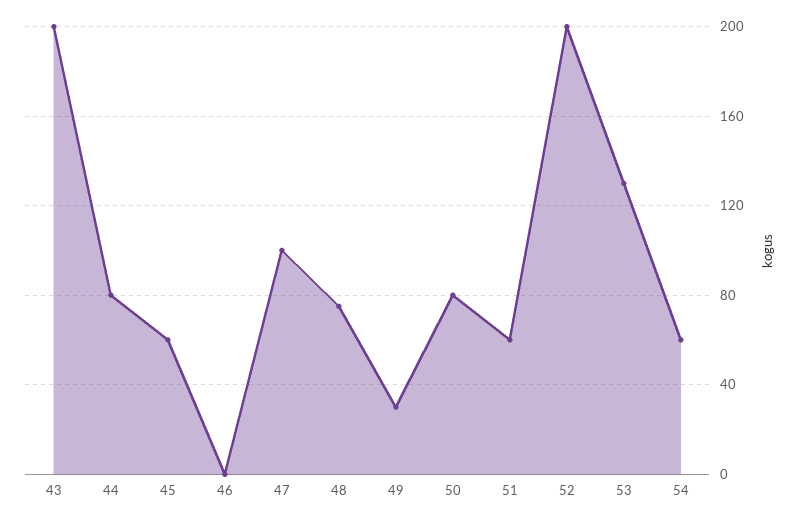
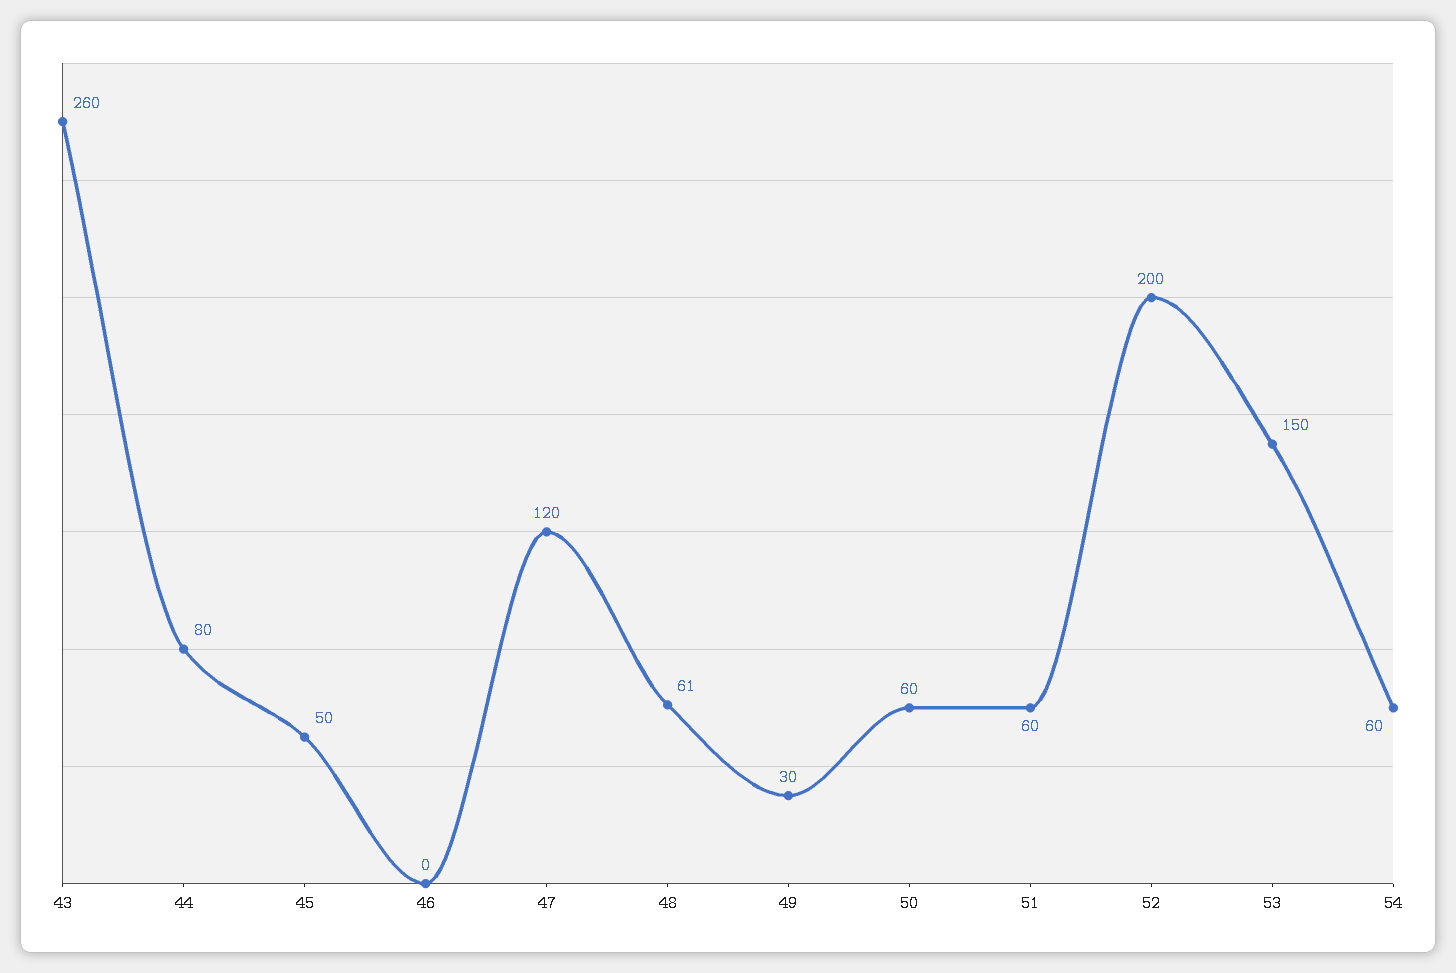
  {
-   "43": 200,
+   "43": 260,
    "44": 80,
-   "45": 60,
+   "45": 50,
    "46": 0,
-   "47": 100,
+   "47": 120,
-   "48": 75,
+   "48": 61,
    "49": 30,
-   "50": 80,
+   "50": 60,
    "51": 60,
    "52": 200,
-   "53": 130,
+   "53": 150,
    "54": 60
  }

